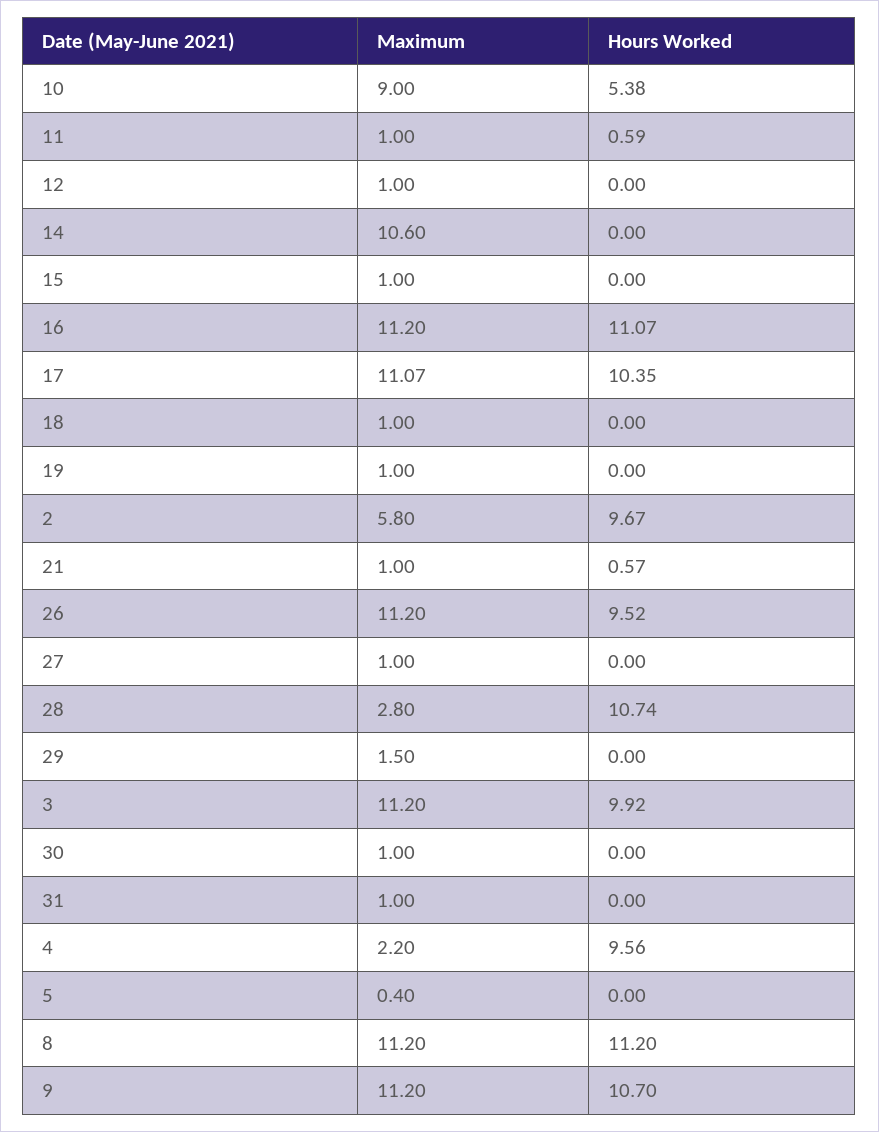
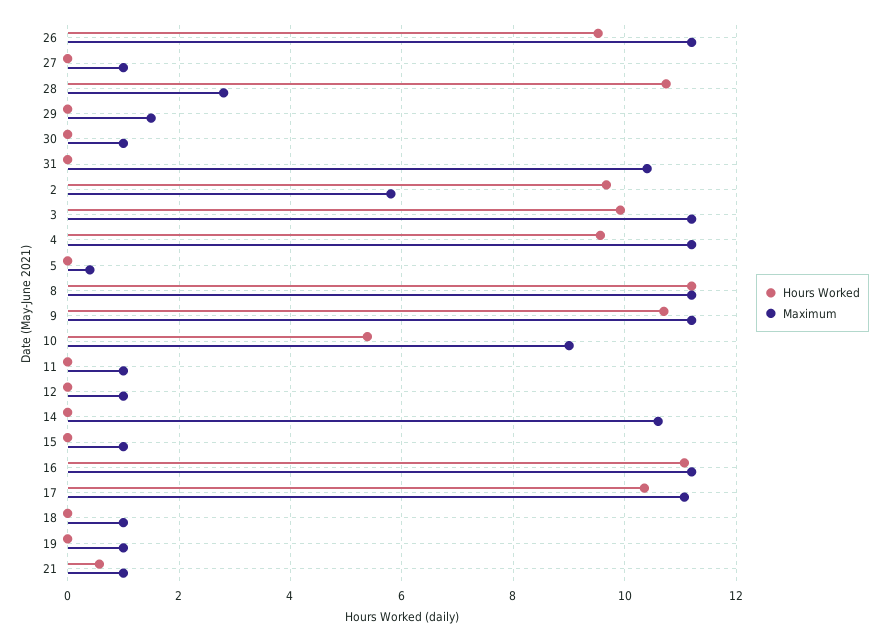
  {
    "Maximum": {
      "10": 9,
      "11": 1,
      "12": 1,
      "14": 10.6,
      "15": 1,
      "16": 11.2,
      "17": 11.07,
      "18": 1,
      "19": 1,
      "2": 5.8,
      "21": 1,
      "26": 11.2,
      "27": 1,
      "28": 2.8,
      "29": 1.5,
      "3": 11.2,
      "30": 1,
-     "31": 1,
+     "31": 10.4,
-     "4": 2.2,
+     "4": 11.2,
      "5": 0.4,
      "8": 11.2,
      "9": 11.2
    },
    "Hours Worked": {
      "10": 5.38,
-     "11": 0.59,
+     "11": 0,
      "12": 0,
      "14": 0,
      "15": 0,
      "16": 11.07,
      "17": 10.35,
      "18": 0,
      "19": 0,
      "2": 9.67,
      "21": 0.57,
      "26": 9.52,
      "27": 0,
      "28": 10.74,
      "29": 0,
      "3": 9.92,
      "30": 0,
      "31": 0,
      "4": 9.56,
      "5": 0,
      "8": 11.2,
      "9": 10.7
    }
  }

